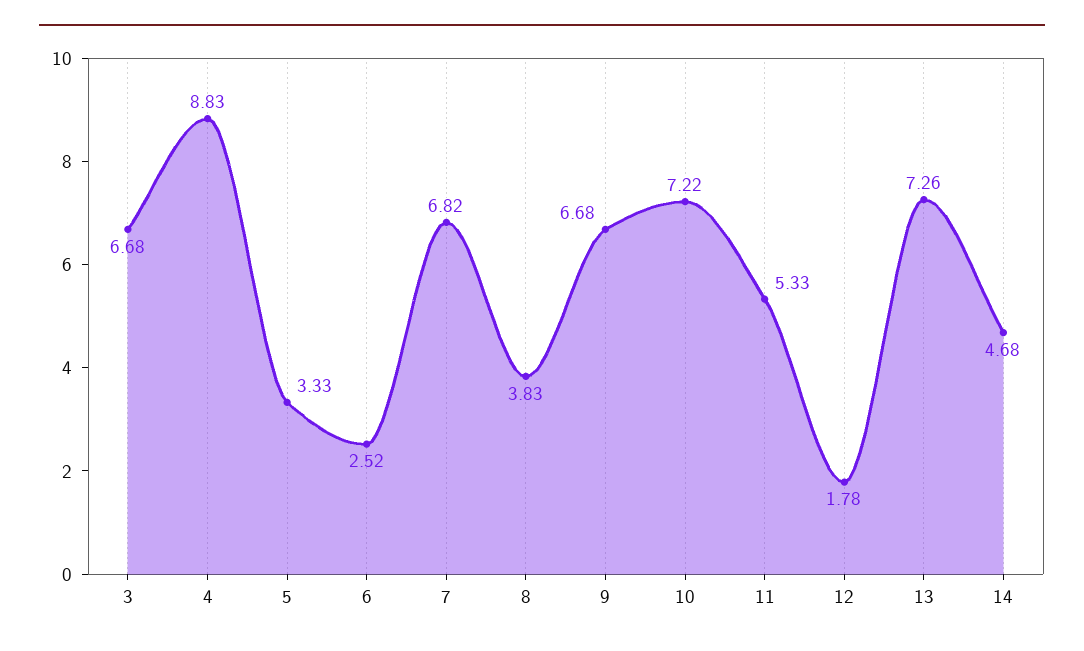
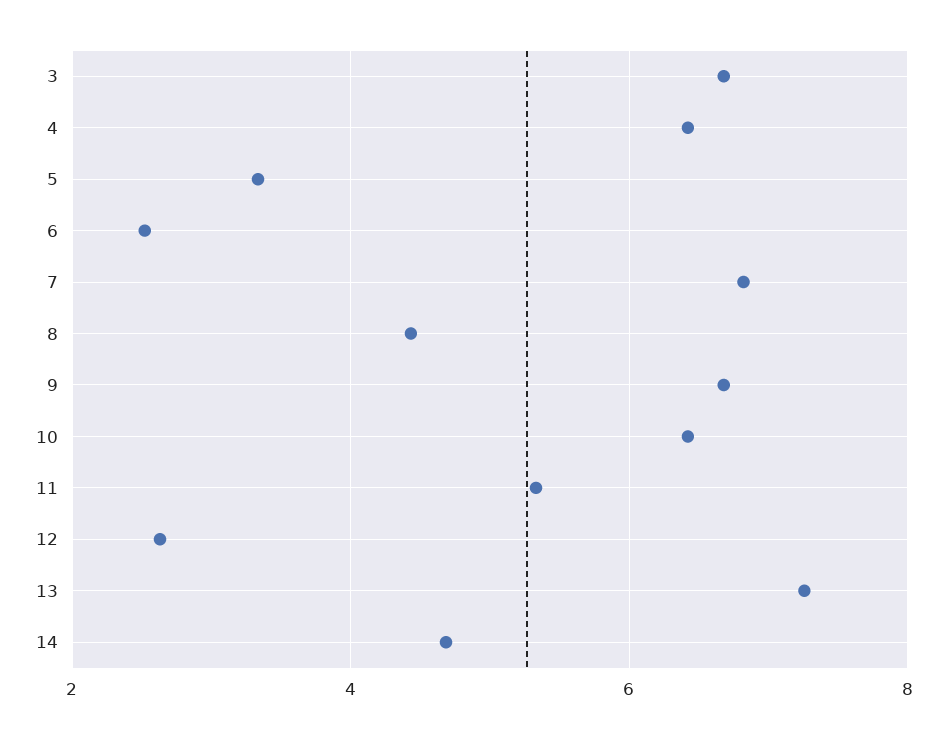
  {
    "3": 6.68,
-   "4": 8.83,
+   "4": 6.4,
    "5": 3.33,
    "6": 2.52,
    "7": 6.82,
-   "8": 3.83,
+   "8": 4.4,
    "9": 6.68,
-   "10": 7.22,
+   "10": 6.4,
    "11": 5.33,
-   "12": 1.78,
+   "12": 2.6,
    "13": 7.26,
    "14": 4.68
  }

